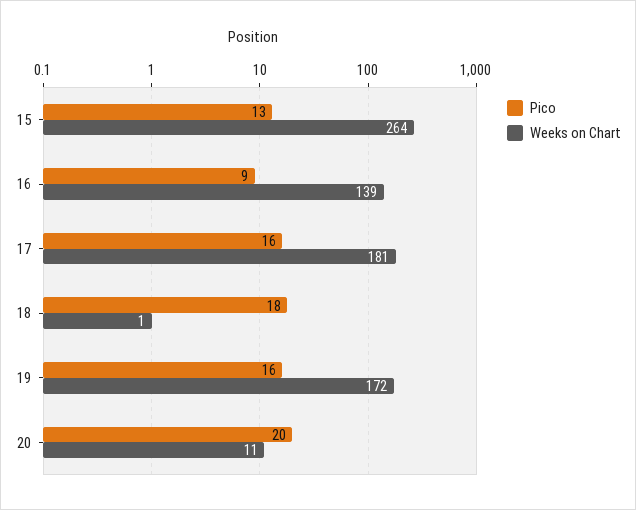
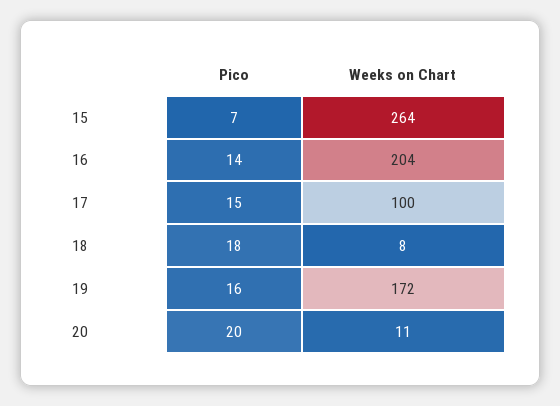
  {
    "Pico": {
-     "15": 13,
+     "15": 7,
-     "16": 9,
+     "16": 14,
-     "17": 16,
+     "17": 15,
      "18": 18,
      "19": 16,
      "20": 20
    },
    "Weeks on Chart": {
      "15": 264,
-     "16": 139,
+     "16": 204,
-     "17": 181,
+     "17": 100,
-     "18": 1,
+     "18": 8,
      "19": 172,
      "20": 11
    }
  }

